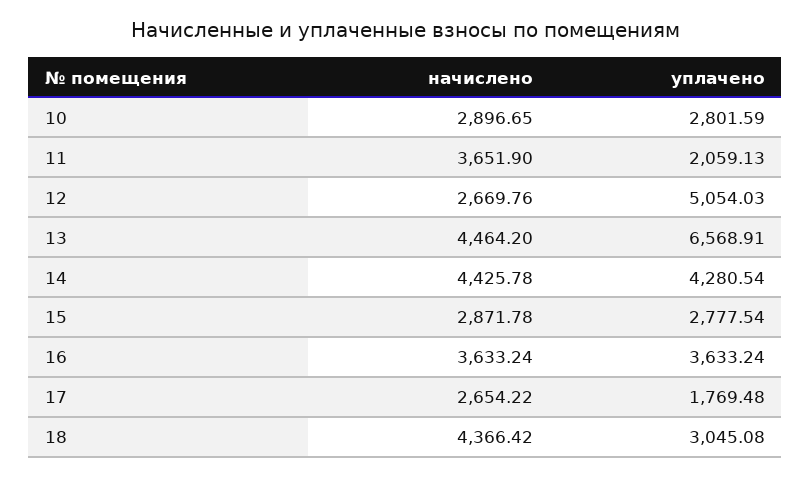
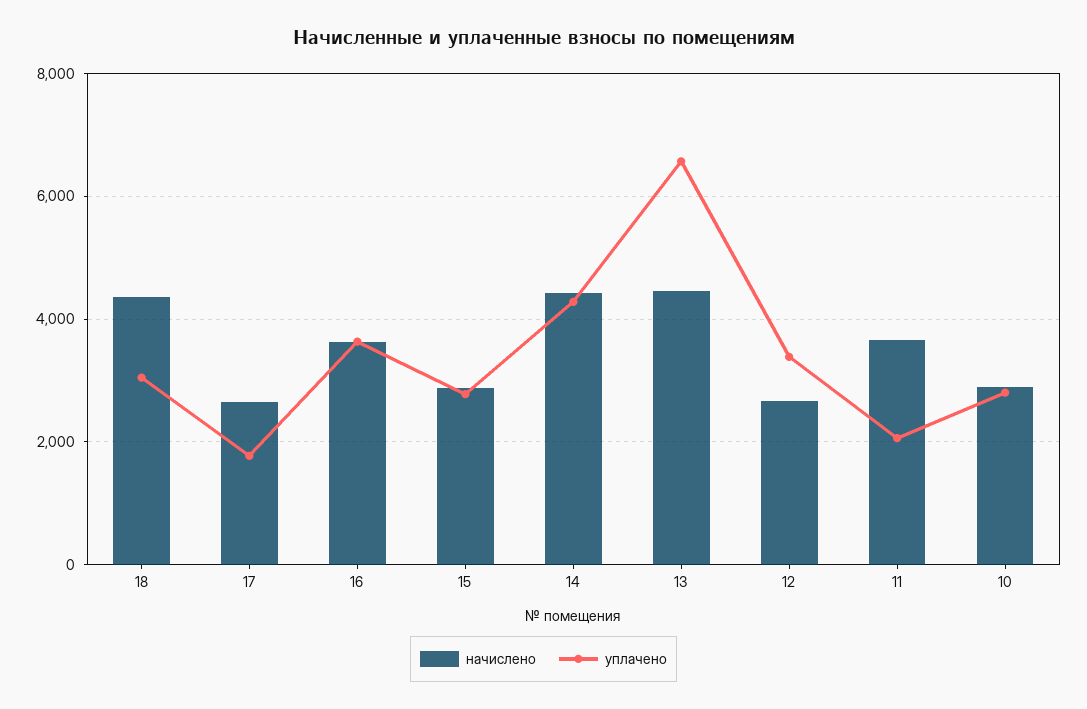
  {
    "начислено": {
      "10": 2896.65,
      "11": 3651.9,
      "12": 2669.76,
      "13": 4464.2,
      "14": 4425.78,
      "15": 2871.78,
      "16": 3633.24,
      "17": 2654.22,
      "18": 4366.42
    },
    "уплачено": {
      "10": 2801.59,
      "11": 2059.13,
-     "12": 5054.03,
+     "12": 3400,
      "13": 6568.91,
      "14": 4280.54,
      "15": 2777.54,
      "16": 3633.24,
      "17": 1769.48,
      "18": 3045.08
    }
  }

